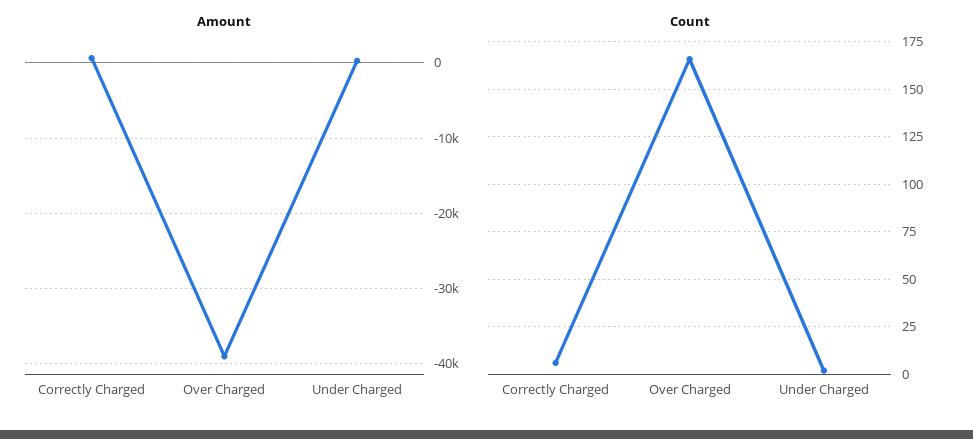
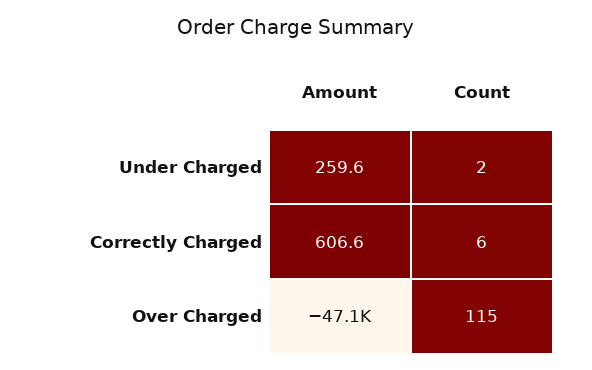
  {
    "Amount": {
      "Correctly Charged": 606.6,
-     "Over Charged": -39000,
+     "Over Charged": -47100,
      "Under Charged": 259.6
    },
    "Count": {
      "Correctly Charged": 6,
-     "Over Charged": 165,
+     "Over Charged": 115,
      "Under Charged": 2
    }
  }

